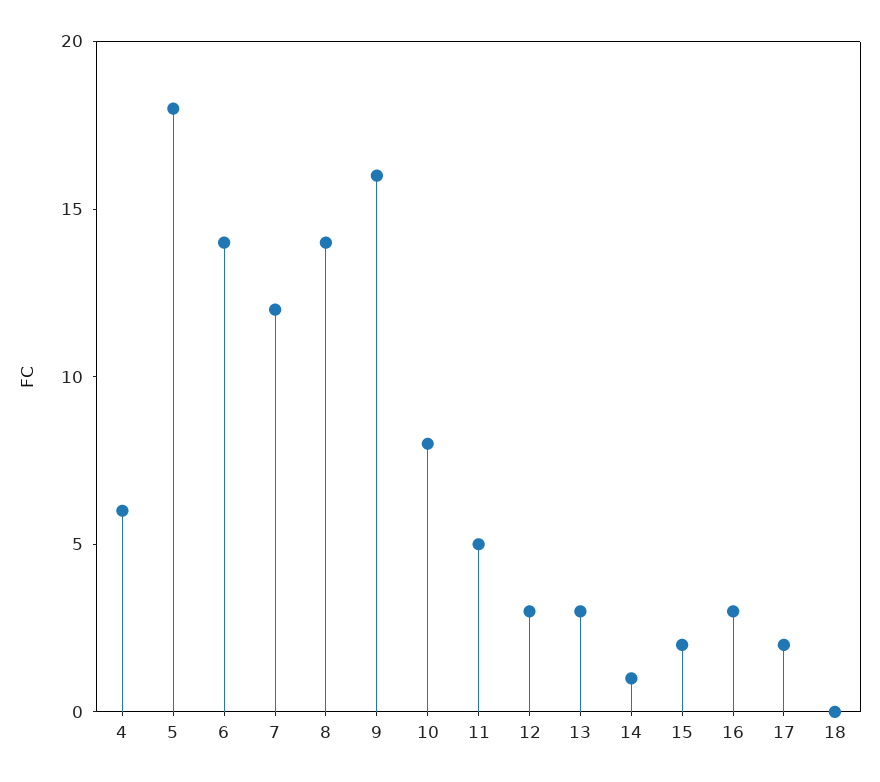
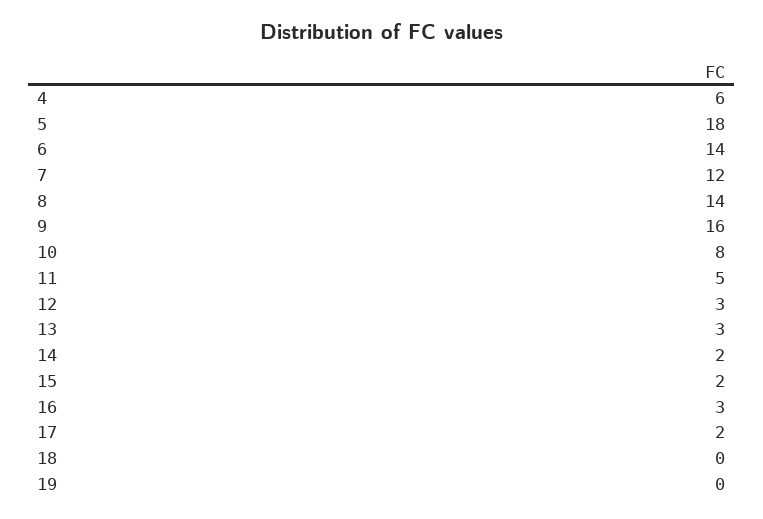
  {
    "4": 6,
    "5": 18,
    "6": 14,
    "7": 12,
    "8": 14,
    "9": 16,
    "10": 8,
    "11": 5,
    "12": 3,
    "13": 3,
-   "14": 1,
+   "14": 2,
    "15": 2,
    "16": 3,
    "17": 2,
-   "18": 0
+   "18": 0,
+   "19": 0
  }

